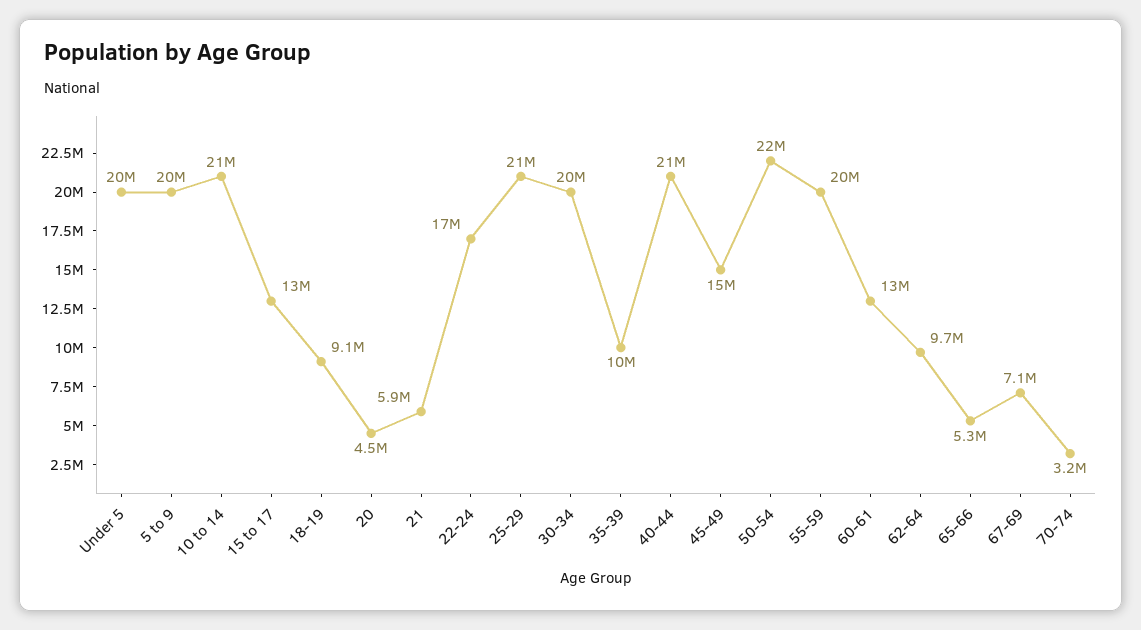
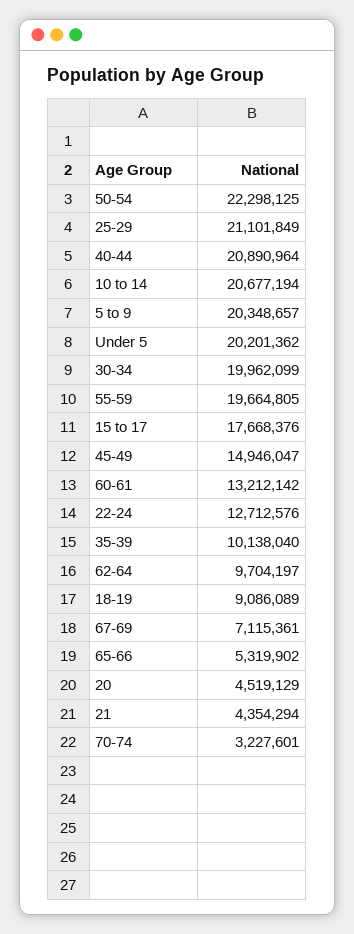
  {
    "Under 5": 20201362,
    "5 to 9": 20348657,
    "10 to 14": 20677194,
-   "15 to 17": 13000000,
+   "15 to 17": 17668376,
    "18-19": 9086089,
    "20": 4519129,
-   "21": 5900000,
+   "21": 4354294,
-   "22-24": 17000000,
+   "22-24": 12712576,
    "25-29": 21101849,
    "30-34": 19962099,
    "35-39": 10138040,
    "40-44": 20890964,
    "45-49": 14946047,
    "50-54": 22298125,
    "55-59": 19664805,
    "60-61": 13212142,
    "62-64": 9704197,
    "65-66": 5319902,
    "67-69": 7115361,
    "70-74": 3227601
  }

